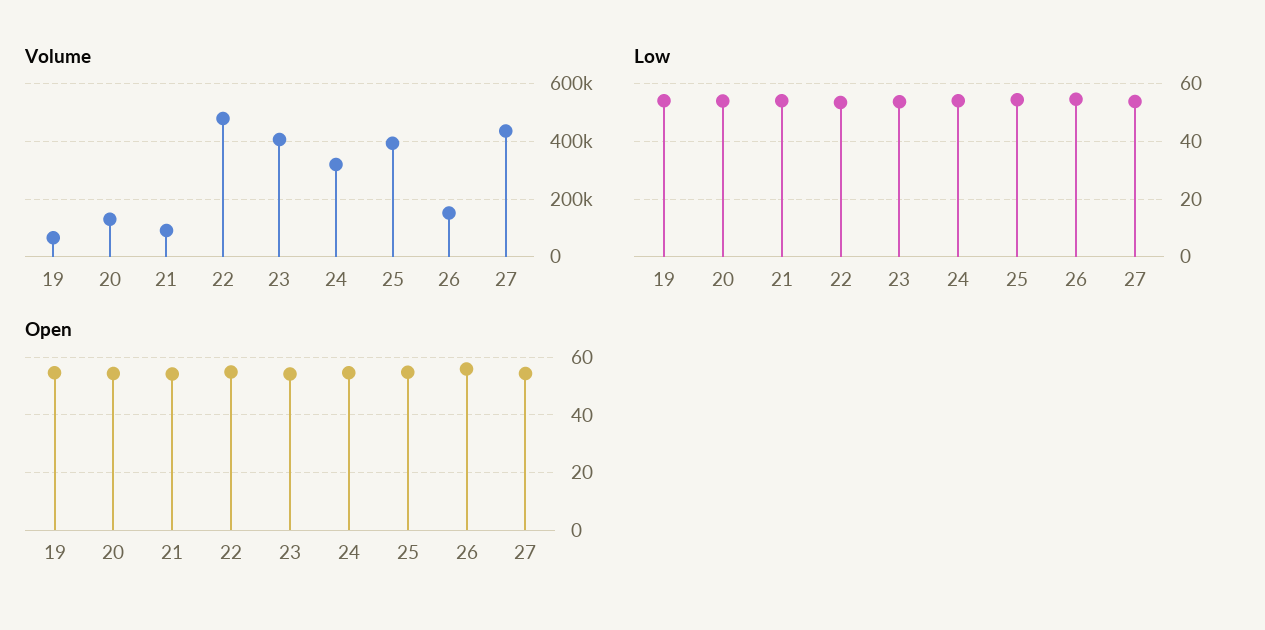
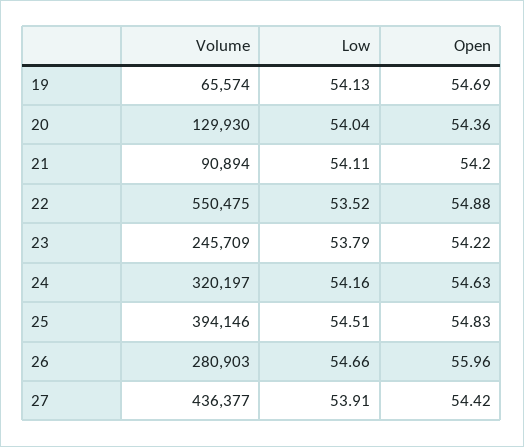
  {
    "Volume": {
      "19": 65574,
      "20": 129930,
      "21": 90894,
-     "22": 475000,
+     "22": 550475,
-     "23": 400000,
+     "23": 245709,
      "24": 320197,
      "25": 394146,
-     "26": 150000,
+     "26": 280903,
      "27": 436377
    },
    "Low": {
      "19": 54.13,
      "20": 54.04,
      "21": 54.11,
      "22": 53.52,
      "23": 53.79,
      "24": 54.16,
      "25": 54.51,
      "26": 54.66,
      "27": 53.91
    },
    "Open": {
      "19": 54.69,
      "20": 54.36,
      "21": 54.2,
      "22": 54.88,
      "23": 54.22,
      "24": 54.63,
      "25": 54.83,
      "26": 55.96,
      "27": 54.42
    }
  }

